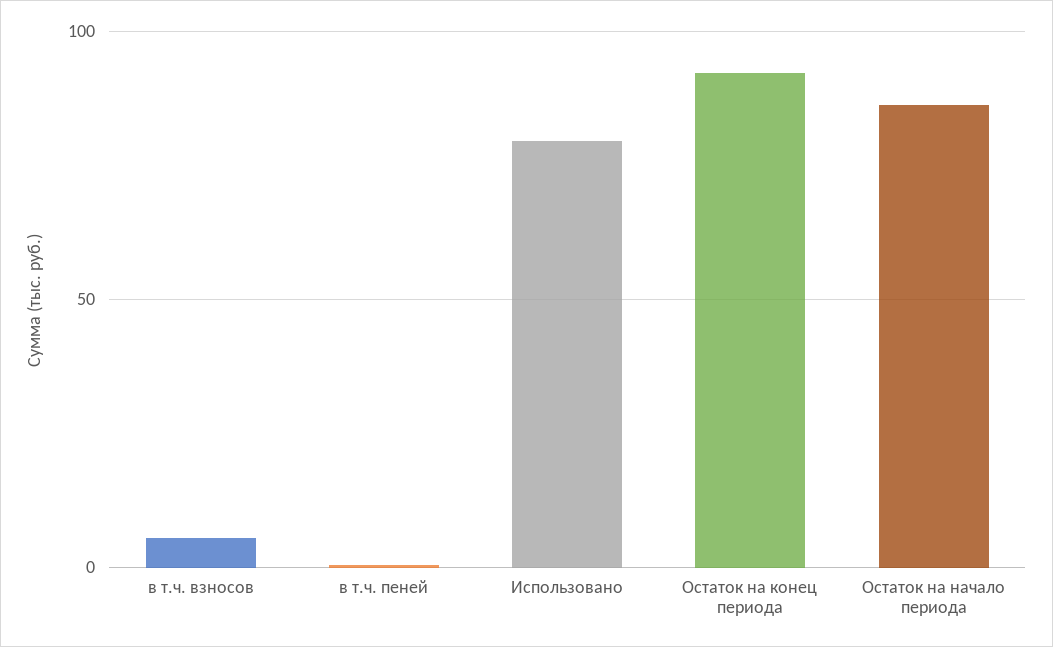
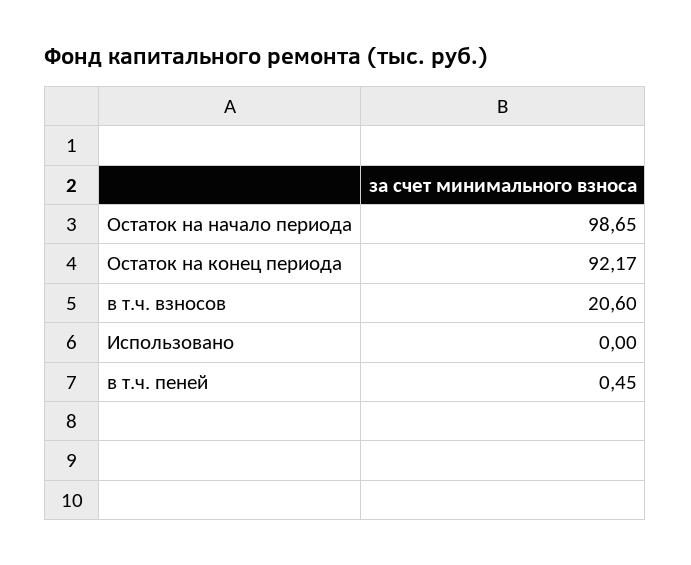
  {
-   "в т.ч. взносов": 5,
+   "в т.ч. взносов": 20.6,
    "в т.ч. пеней": 0.45,
-   "Использовано": 80,
+   "Использовано": 0,
    "Остаток на конец периода": 92.17,
-   "Остаток на начало периода": 85
+   "Остаток на начало периода": 98.65
  }

